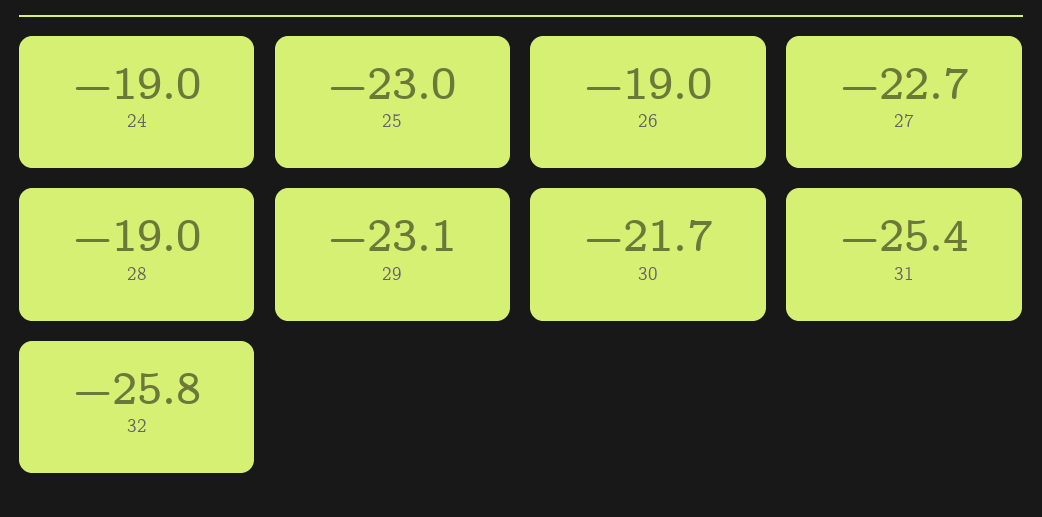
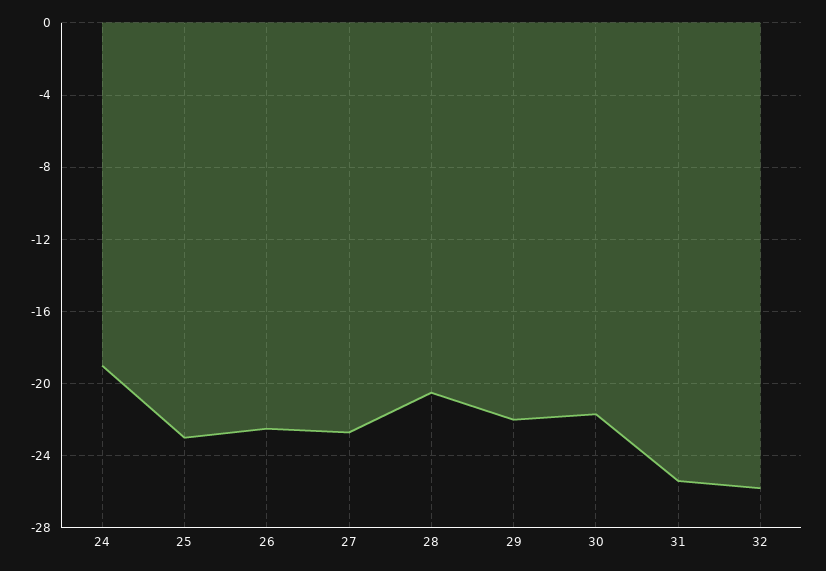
  {
    "24": -19,
    "25": -23,
-   "26": -19,
+   "26": -22.5,
    "27": -22.7,
-   "28": -19,
+   "28": -20.5,
-   "29": -23.1,
+   "29": -22,
    "30": -21.7,
    "31": -25.4,
    "32": -25.8
  }

